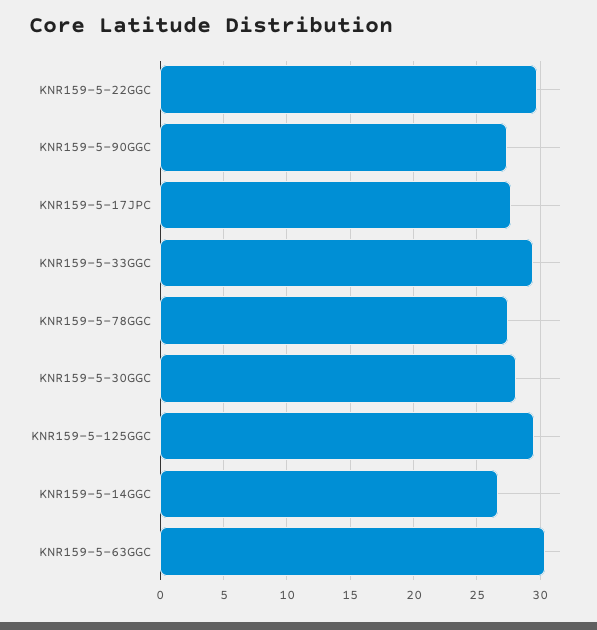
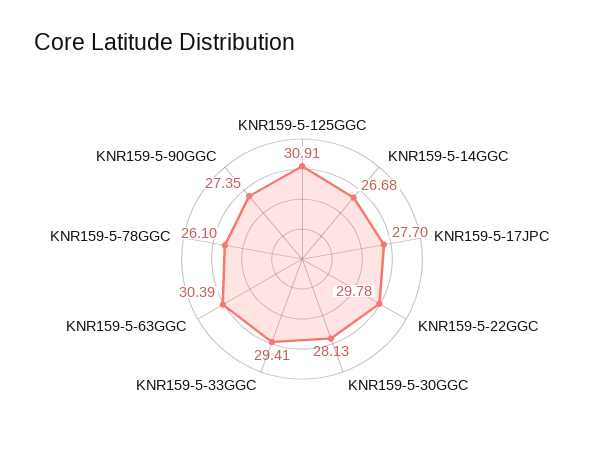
  {
    "KNR159-5-22GGC": 29.78,
    "KNR159-5-90GGC": 27.35,
    "KNR159-5-17JPC": 27.7,
    "KNR159-5-33GGC": 29.41,
-   "KNR159-5-78GGC": 27.5,
+   "KNR159-5-78GGC": 26.1,
    "KNR159-5-30GGC": 28.13,
-   "KNR159-5-125GGC": 29.5,
+   "KNR159-5-125GGC": 30.91,
    "KNR159-5-14GGC": 26.68,
    "KNR159-5-63GGC": 30.39
  }

